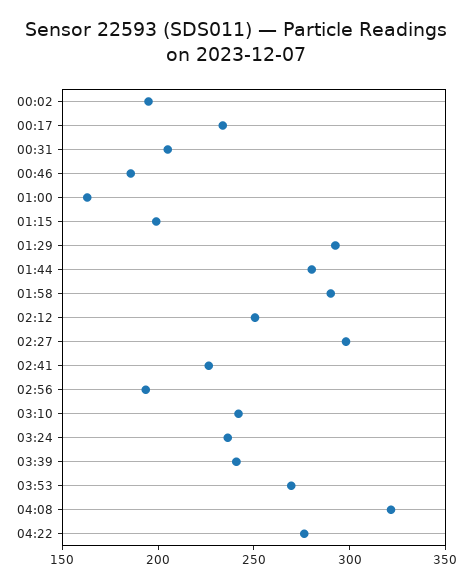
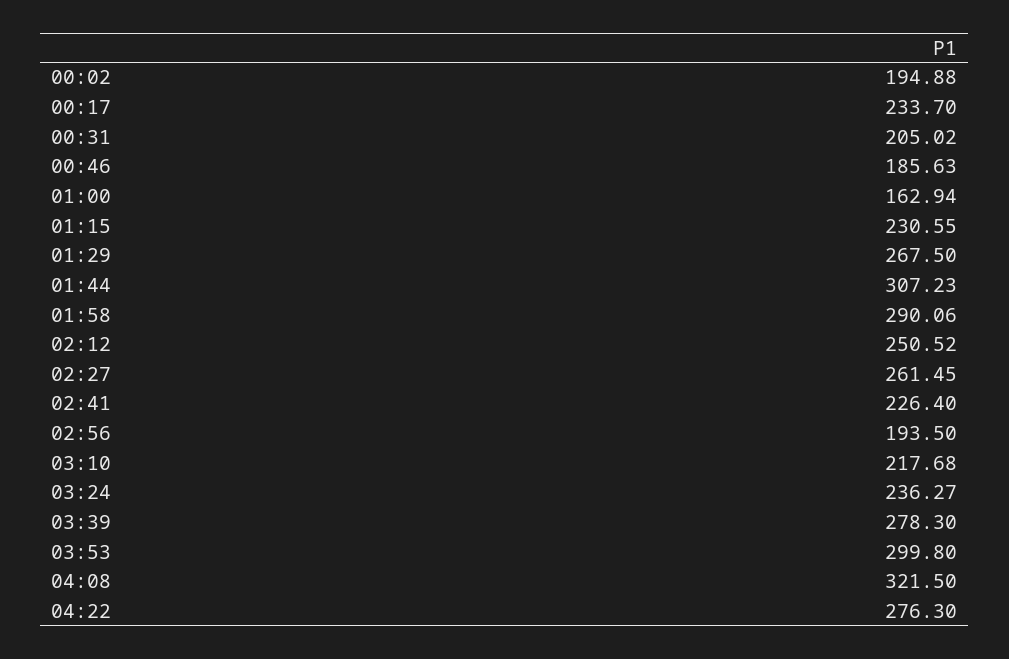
  {
    "00:02": 194.88,
    "00:17": 233.7,
    "00:31": 205.02,
    "00:46": 185.63,
    "01:00": 162.94,
-   "01:15": 200,
+   "01:15": 230.55,
-   "01:29": 290,
+   "01:29": 267.5,
-   "01:44": 280,
+   "01:44": 307.23,
    "01:58": 290.06,
    "02:12": 250.52,
-   "02:27": 300,
+   "02:27": 261.45,
    "02:41": 226.4,
    "02:56": 193.5,
-   "03:10": 240,
+   "03:10": 217.68,
    "03:24": 236.27,
-   "03:39": 240,
+   "03:39": 278.3,
-   "03:53": 270,
+   "03:53": 299.8,
    "04:08": 321.5,
    "04:22": 276.3
  }

